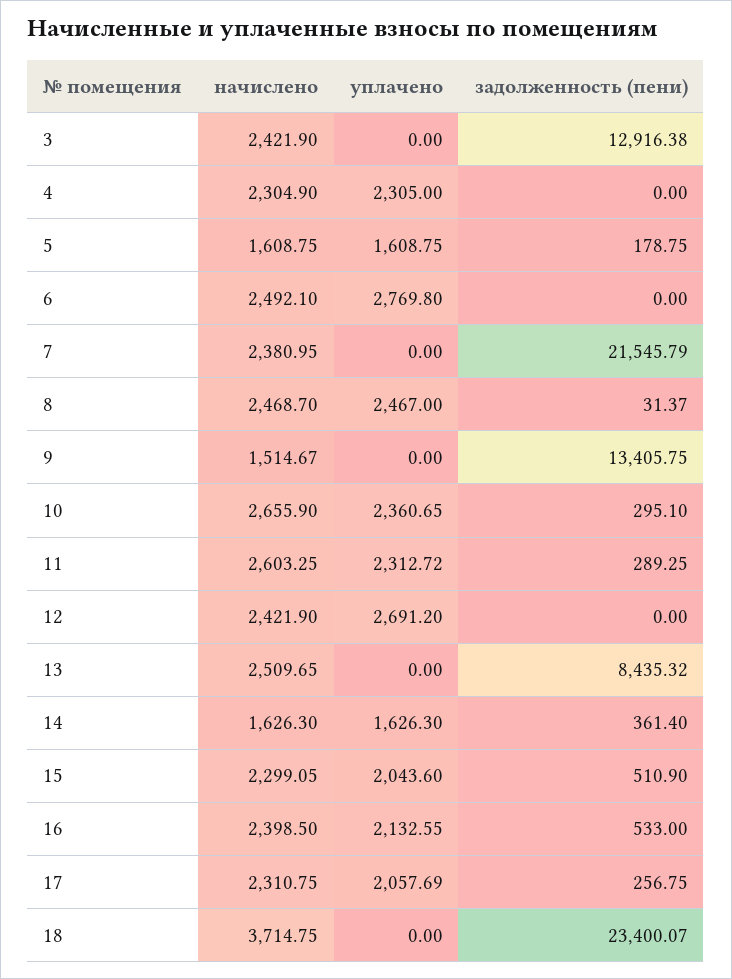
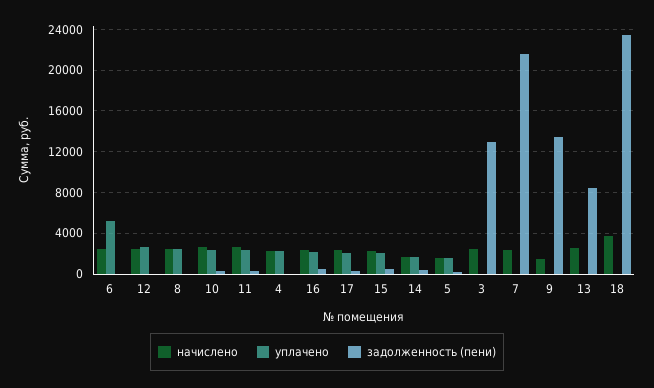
  {
    "начислено": {
      "3": 2421.9,
      "4": 2304.9,
      "5": 1608.75,
      "6": 2492.1,
      "7": 2380.95,
      "8": 2468.7,
      "9": 1514.67,
      "10": 2655.9,
      "11": 2603.25,
      "12": 2421.9,
      "13": 2509.65,
      "14": 1626.3,
      "15": 2299.05,
      "16": 2398.5,
      "17": 2310.75,
      "18": 3714.75
    },
    "уплачено": {
      "3": 0,
      "4": 2305,
      "5": 1608.75,
-     "6": 2769.8,
+     "6": 5000,
      "7": 0,
      "8": 2467,
      "9": 0,
      "10": 2360.65,
      "11": 2312.72,
      "12": 2691.2,
      "13": 0,
      "14": 1626.3,
      "15": 2043.6,
      "16": 2132.55,
      "17": 2057.69,
      "18": 0
    },
    "задолженность (пени)": {
      "3": 12916.38,
      "4": 0,
      "5": 178.75,
      "6": 0,
      "7": 21545.79,
      "8": 31.37,
      "9": 13405.75,
      "10": 295.1,
      "11": 289.25,
      "12": 0,
      "13": 8435.32,
      "14": 361.4,
      "15": 510.9,
      "16": 533,
      "17": 256.75,
      "18": 23400.07
    }
  }

